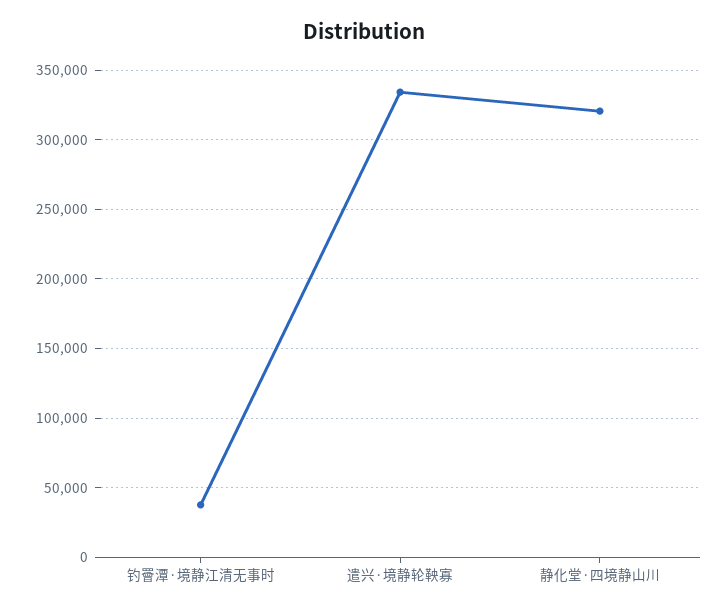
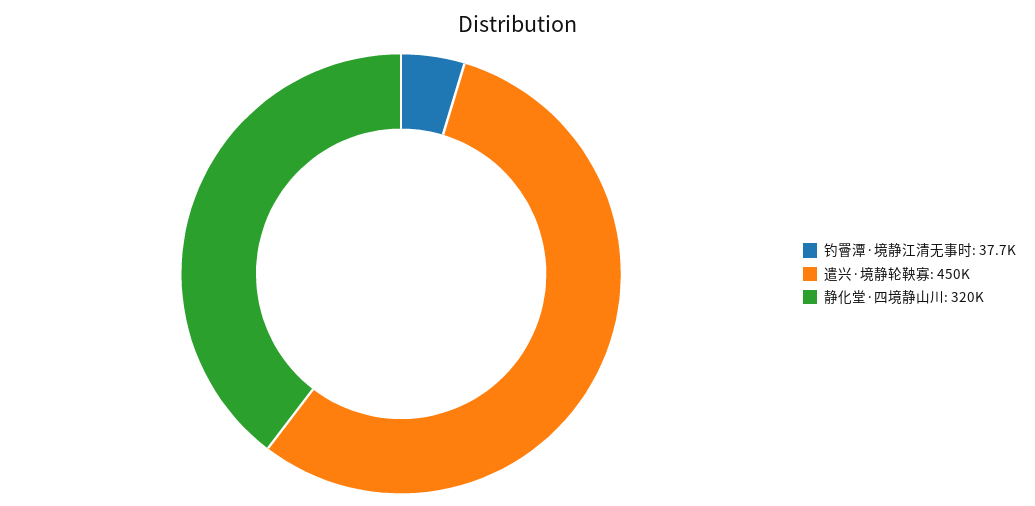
  {
    "钓罾潭·境静江清无事时": 37700,
-   "遣兴·境静轮鞅寡": 335000,
+   "遣兴·境静轮鞅寡": 450000,
    "静化堂·四境静山川": 320000
  }

